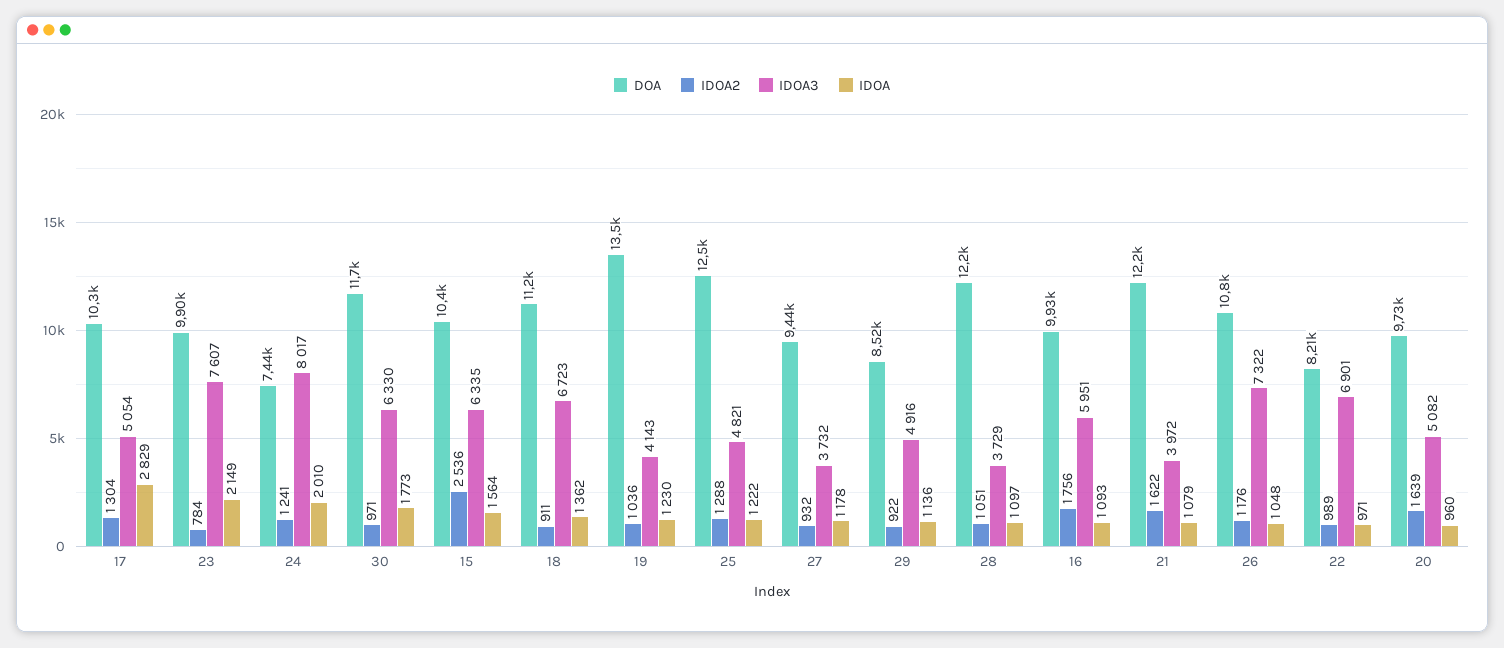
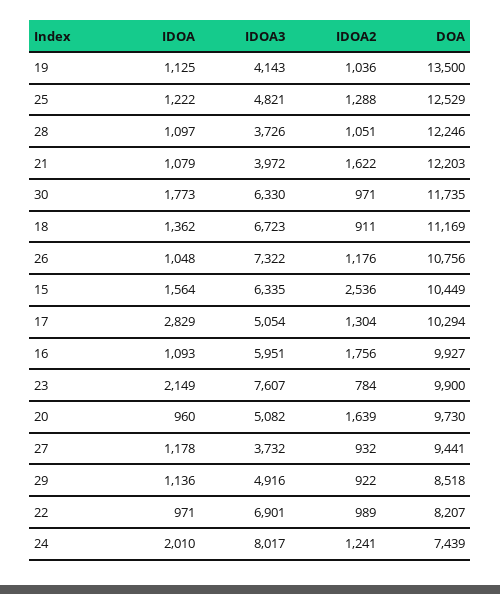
  {
    "DOA": {
      "17": 10294,
      "23": 9900,
      "24": 7439,
      "30": 11735,
      "15": 10449,
      "18": 11169,
      "19": 13500,
      "25": 12529,
      "27": 9441,
      "29": 8518,
      "28": 12246,
      "16": 9927,
      "21": 12203,
      "26": 10756,
      "22": 8207,
      "20": 9730
    },
    "IDOA2": {
      "17": 1304,
      "23": 784,
      "24": 1241,
      "30": 971,
      "15": 2536,
      "18": 911,
      "19": 1036,
      "25": 1288,
      "27": 932,
      "29": 922,
      "28": 1051,
      "16": 1756,
      "21": 1622,
      "26": 1176,
      "22": 989,
      "20": 1639
    },
    "IDOA3": {
      "17": 5054,
      "23": 7607,
      "24": 8017,
      "30": 6330,
      "15": 6335,
      "18": 6723,
      "19": 4143,
      "25": 4821,
      "27": 3732,
      "29": 4916,
-     "28": 3729,
+     "28": 3726,
      "16": 5951,
      "21": 3972,
      "26": 7322,
      "22": 6901,
      "20": 5082
    },
    "IDOA": {
      "17": 2829,
      "23": 2149,
      "24": 2010,
      "30": 1773,
      "15": 1564,
      "18": 1362,
-     "19": 1230,
+     "19": 1125,
      "25": 1222,
      "27": 1178,
      "29": 1136,
      "28": 1097,
      "16": 1093,
      "21": 1079,
      "26": 1048,
      "22": 971,
      "20": 960
    }
  }

